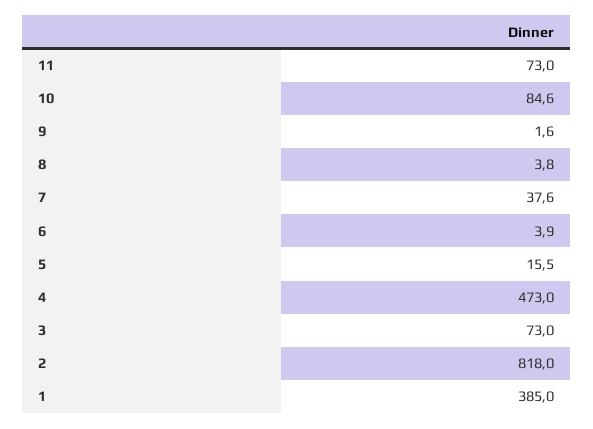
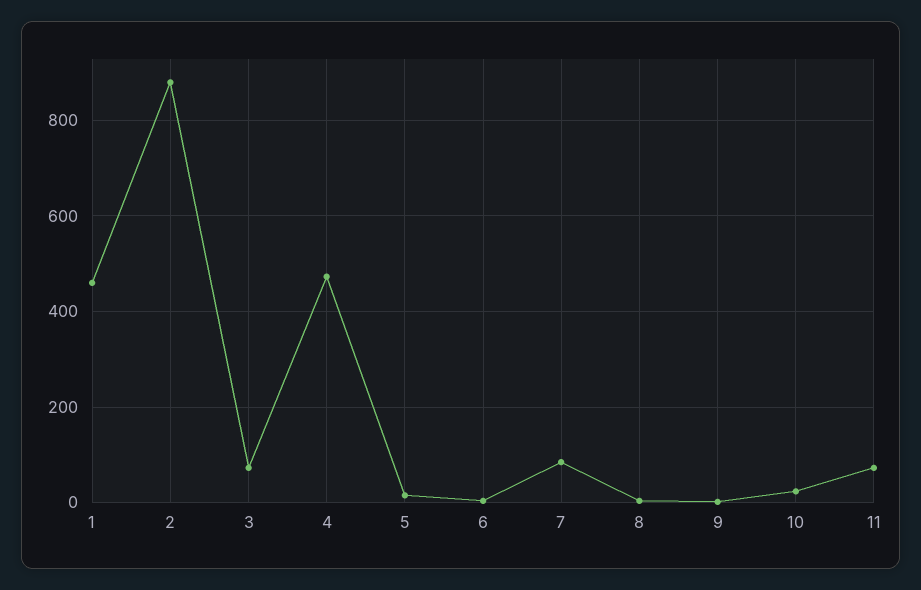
  {
    "11": 73,
-   "10": 84.6,
+   "10": 20,
    "9": 1.6,
    "8": 3.8,
-   "7": 37.6,
+   "7": 80,
    "6": 3.9,
    "5": 15.5,
    "4": 473,
    "3": 73,
-   "2": 818,
+   "2": 880,
-   "1": 385
+   "1": 460
  }

